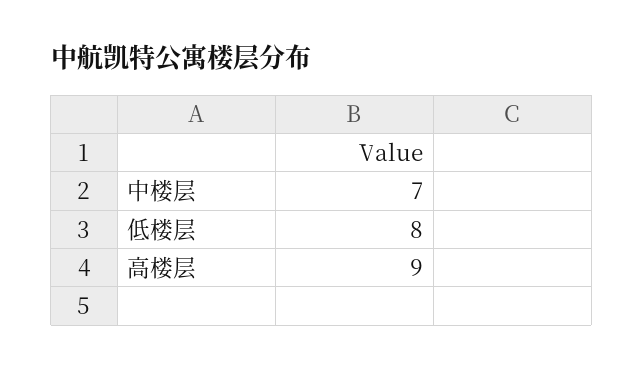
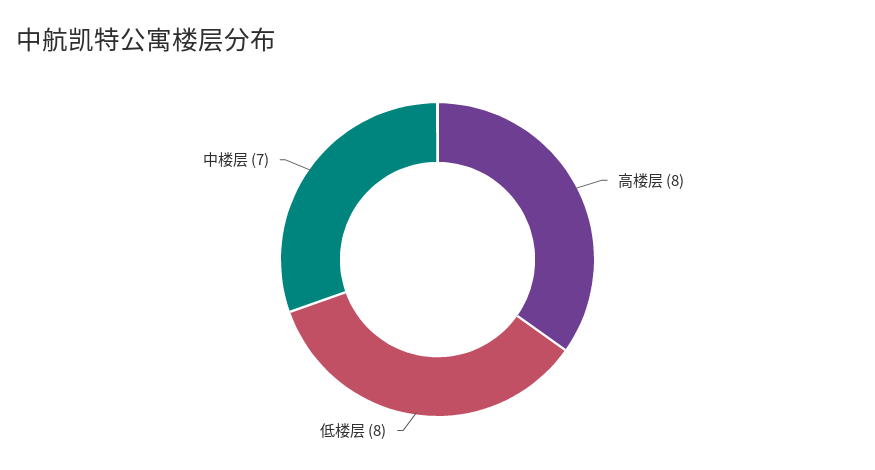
  {
    "中楼层": 7,
    "低楼层": 8,
-   "高楼层": 9
+   "高楼层": 8
  }

